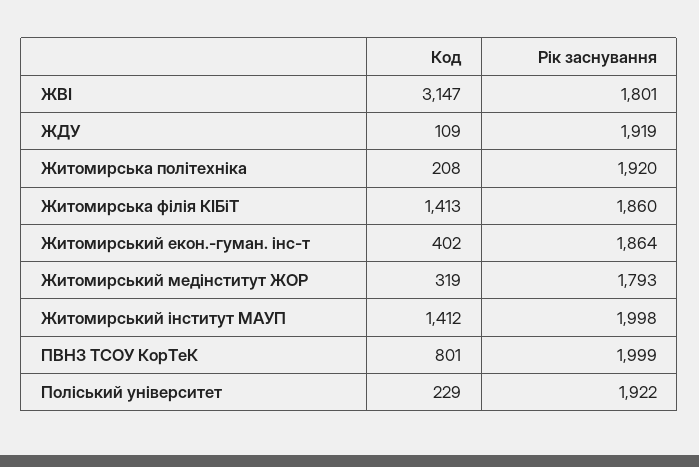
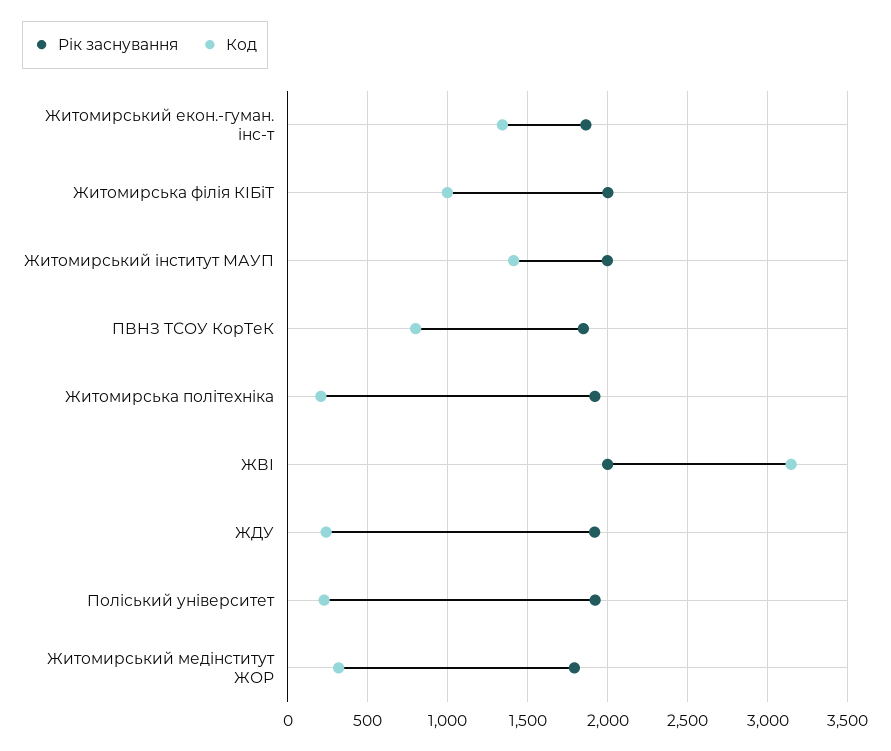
  {
    "Код": {
      "ЖВІ": 3147,
-     "ЖДУ": 109,
+     "ЖДУ": 250,
      "Житомирська політехніка": 208,
-     "Житомирська філія КІБіТ": 1413,
+     "Житомирська філія КІБіТ": 1000,
-     "Житомирський екон.-гуман. інс-т": 402,
+     "Житомирський екон.-гуман. інс-т": 1350,
      "Житомирський медінститут ЖОР": 319,
      "Житомирський інститут МАУП": 1412,
      "ПВНЗ ТСОУ КорТеК": 801,
      "Поліський університет": 229
    },
    "Рік заснування": {
-     "ЖВІ": 1801,
+     "ЖВІ": 2000,
      "ЖДУ": 1919,
      "Житомирська політехніка": 1920,
-     "Житомирська філія КІБіТ": 1860,
+     "Житомирська філія КІБіТ": 2000,
      "Житомирський екон.-гуман. інс-т": 1864,
      "Житомирський медінститут ЖОР": 1793,
      "Житомирський інститут МАУП": 1998,
-     "ПВНЗ ТСОУ КорТеК": 1999,
+     "ПВНЗ ТСОУ КорТеК": 1850,
      "Поліський університет": 1922
    }
  }

